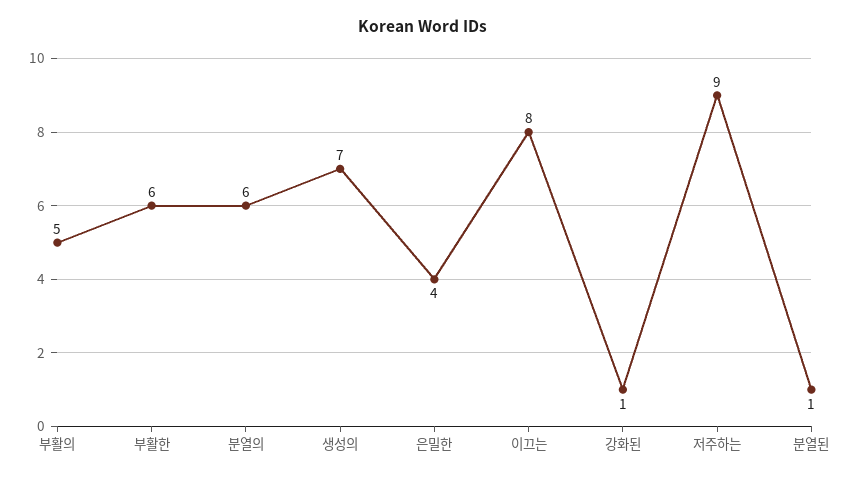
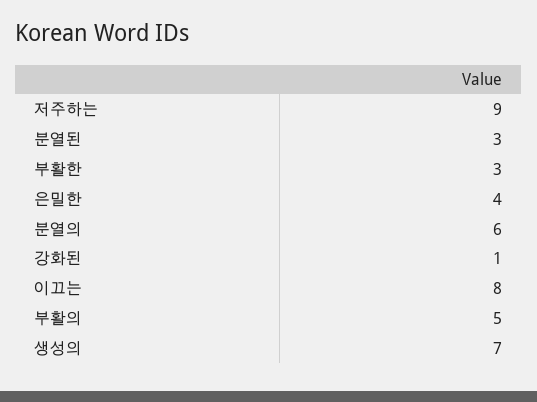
  {
    "부활의": 5,
-   "부활한": 6,
+   "부활한": 3,
    "분열의": 6,
    "생성의": 7,
    "은밀한": 4,
    "이끄는": 8,
    "강화된": 1,
    "저주하는": 9,
-   "분열된": 1
+   "분열된": 3
  }

